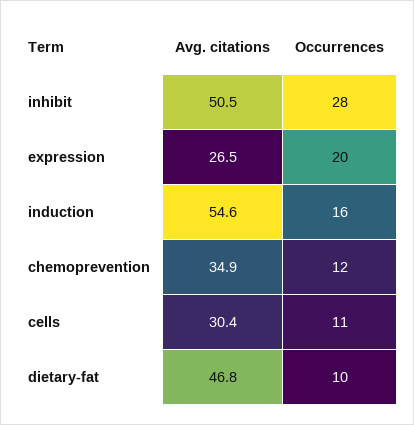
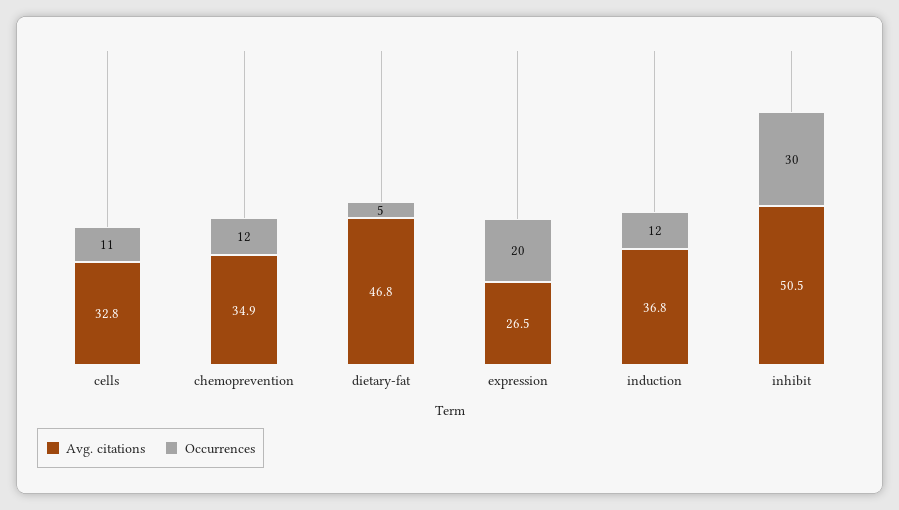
  {
    "Avg. citations": {
      "inhibit": 50.5,
      "expression": 26.5,
-     "induction": 54.6,
+     "induction": 36.8,
      "chemoprevention": 34.9,
-     "cells": 30.4,
+     "cells": 32.8,
      "dietary-fat": 46.8
    },
    "Occurrences": {
-     "inhibit": 28,
+     "inhibit": 30,
      "expression": 20,
-     "induction": 16,
+     "induction": 12,
      "chemoprevention": 12,
      "cells": 11,
-     "dietary-fat": 10
+     "dietary-fat": 5
    }
  }

